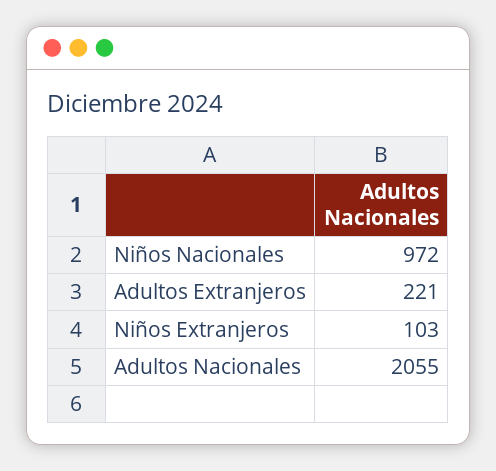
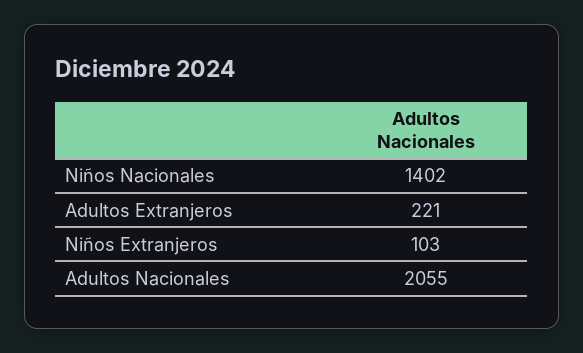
  {
-   "Niños Nacionales": 972,
+   "Niños Nacionales": 1402,
    "Adultos Extranjeros": 221,
    "Niños Extranjeros": 103,
    "Adultos Nacionales": 2055
  }

